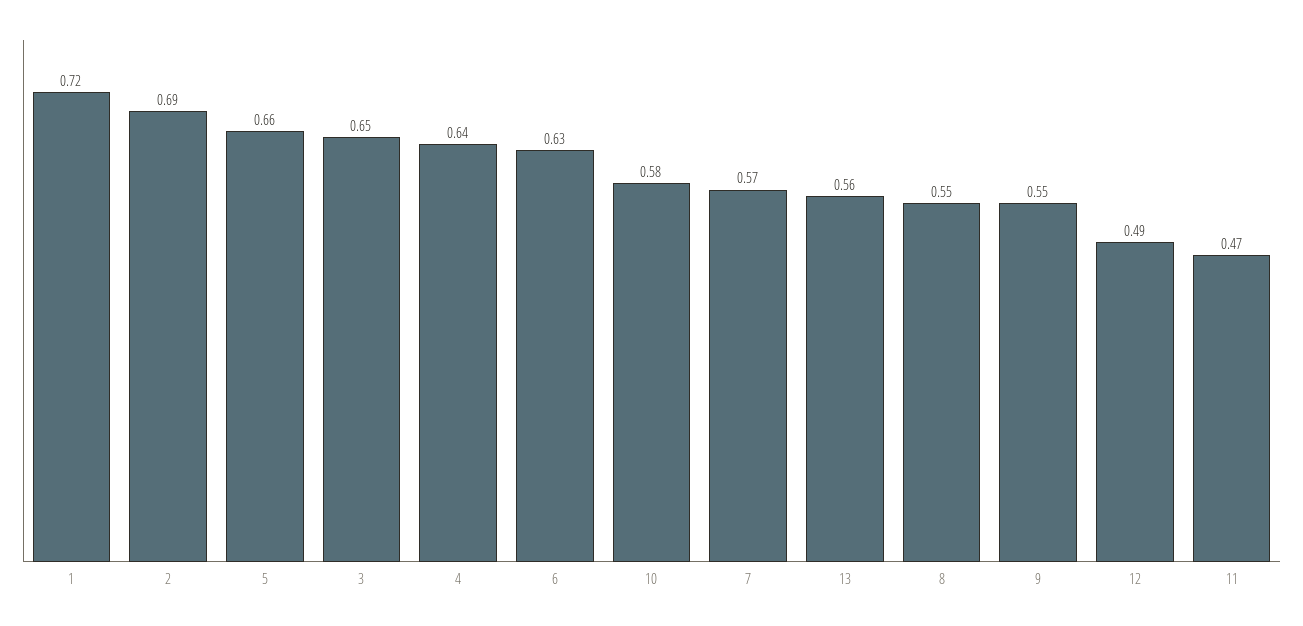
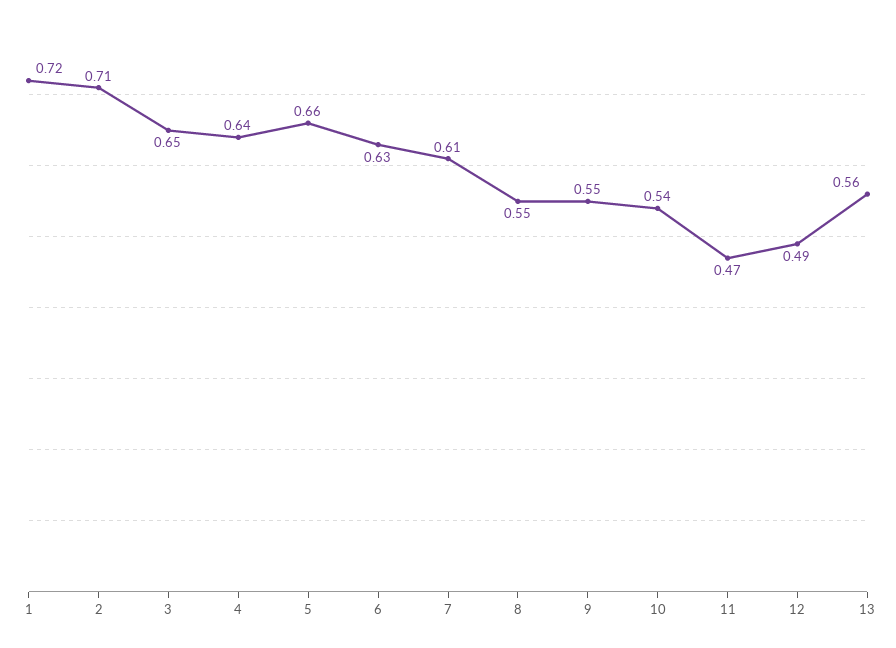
  {
    "1": 0.72,
-   "2": 0.69,
+   "2": 0.71,
    "5": 0.66,
    "3": 0.65,
    "4": 0.64,
    "6": 0.63,
-   "10": 0.58,
+   "10": 0.54,
-   "7": 0.57,
+   "7": 0.61,
    "13": 0.56,
    "8": 0.55,
    "9": 0.55,
    "12": 0.49,
    "11": 0.47
  }

